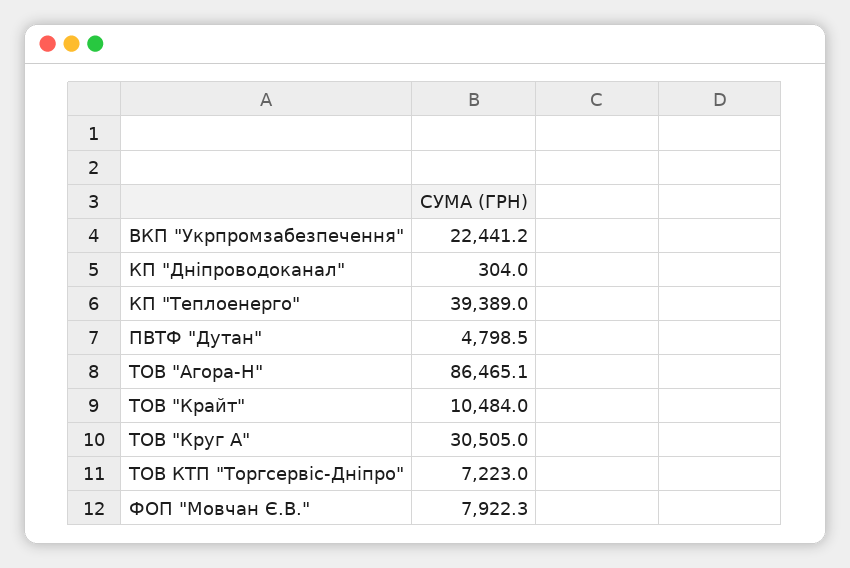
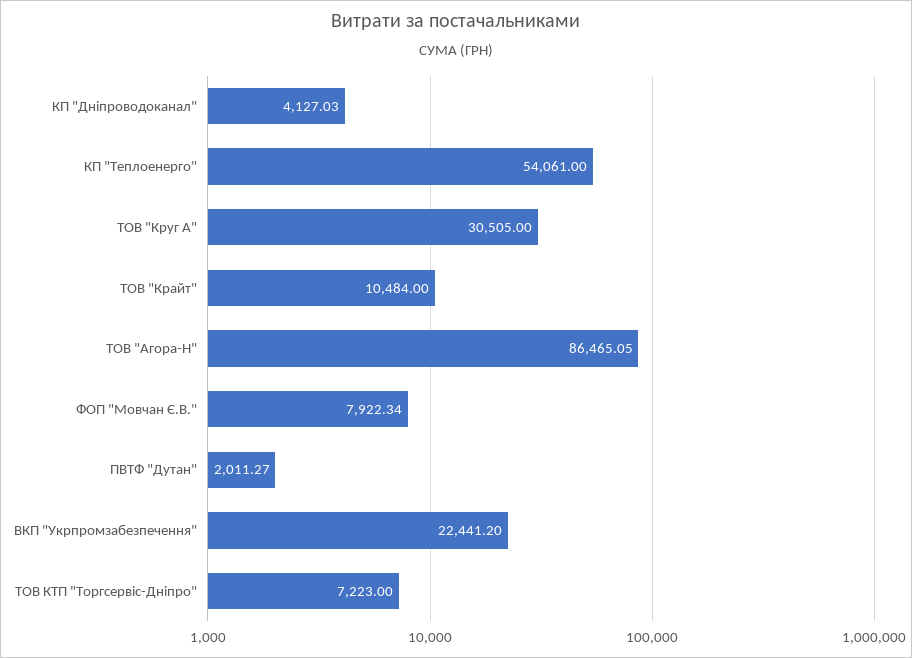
  {
    "ВКП \"Укрпромзабезпечення\"": 22441.2,
-   "КП \"Дніпроводоканал\"": 304,
+   "КП \"Дніпроводоканал\"": 4127.03,
-   "КП \"Теплоенерго\"": 39389,
+   "КП \"Теплоенерго\"": 54061,
-   "ПВТФ \"Дутан\"": 4798.5,
+   "ПВТФ \"Дутан\"": 2011.27,
    "ТОВ \"Агора-Н\"": 86465.05,
    "ТОВ \"Крайт\"": 10484,
    "ТОВ \"Круг А\"": 30505,
    "ТОВ КТП \"Торгсервіс-Дніпро\"": 7223,
    "ФОП \"Мовчан Є.В.\"": 7922.34
  }

